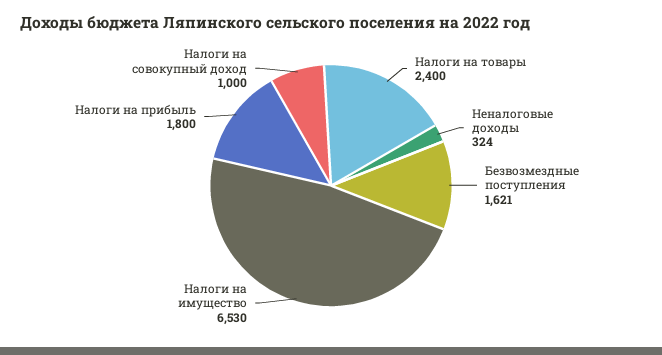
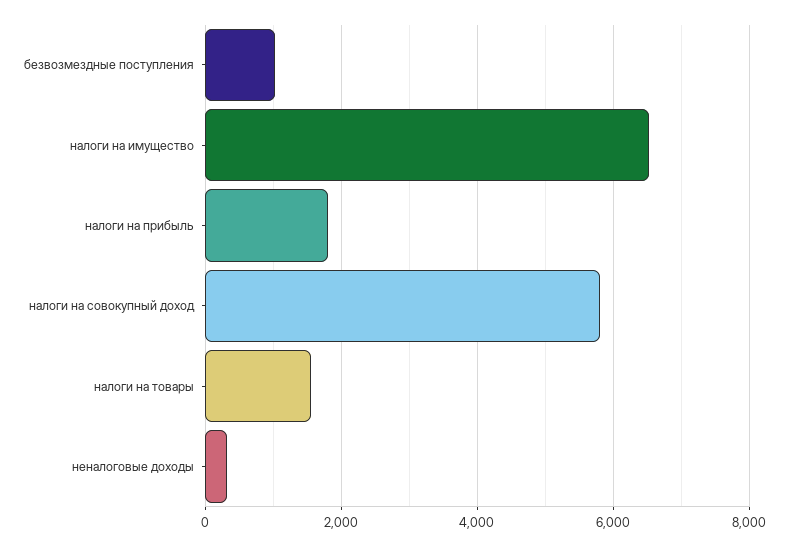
  {
-   "Налоги на товары": 2400,
+   "Налоги на товары": 1600,
    "Неналоговые доходы": 324,
-   "Безвозмездные поступления": 1621,
+   "Безвозмездные поступления": 1000,
    "Налоги на имущество": 6530,
    "Налоги на прибыль": 1800,
-   "Налоги на совокупный доход": 1000
+   "Налоги на совокупный доход": 5800
  }

